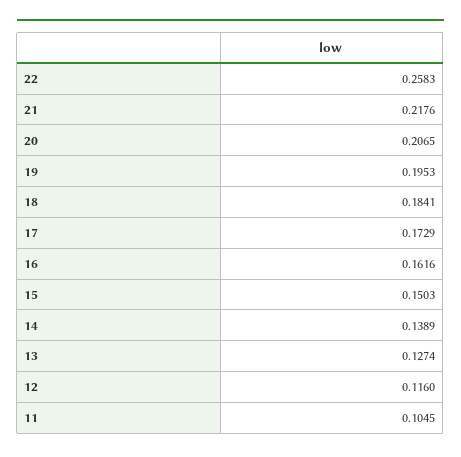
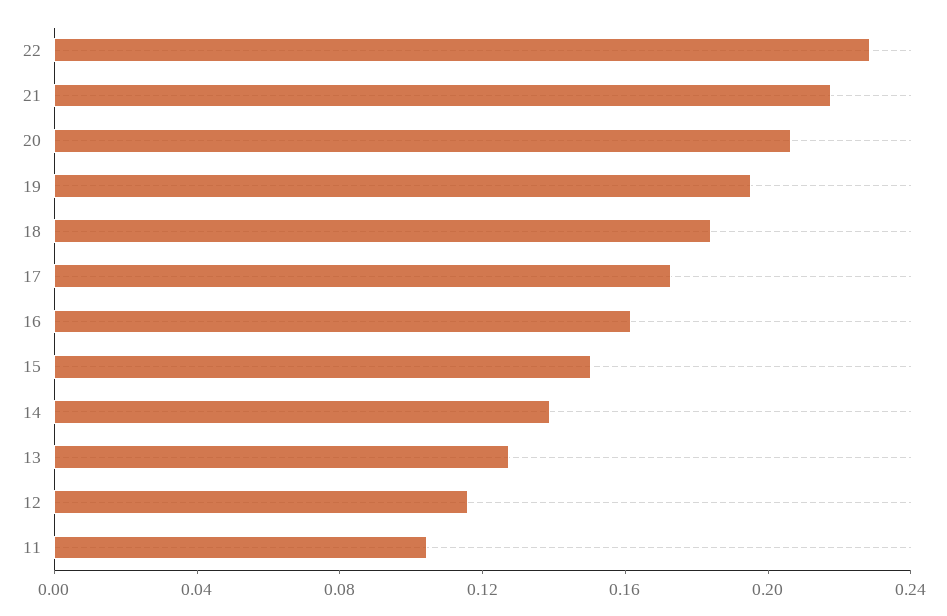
  {
-   "22": 0.2583,
+   "22": 0.23,
    "21": 0.2176,
    "20": 0.2065,
    "19": 0.1953,
    "18": 0.1841,
    "17": 0.1729,
    "16": 0.1616,
    "15": 0.1503,
    "14": 0.1389,
    "13": 0.1274,
    "12": 0.116,
    "11": 0.1045
  }

